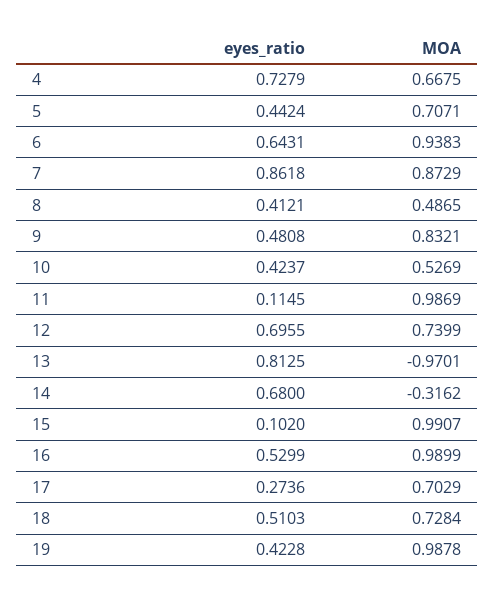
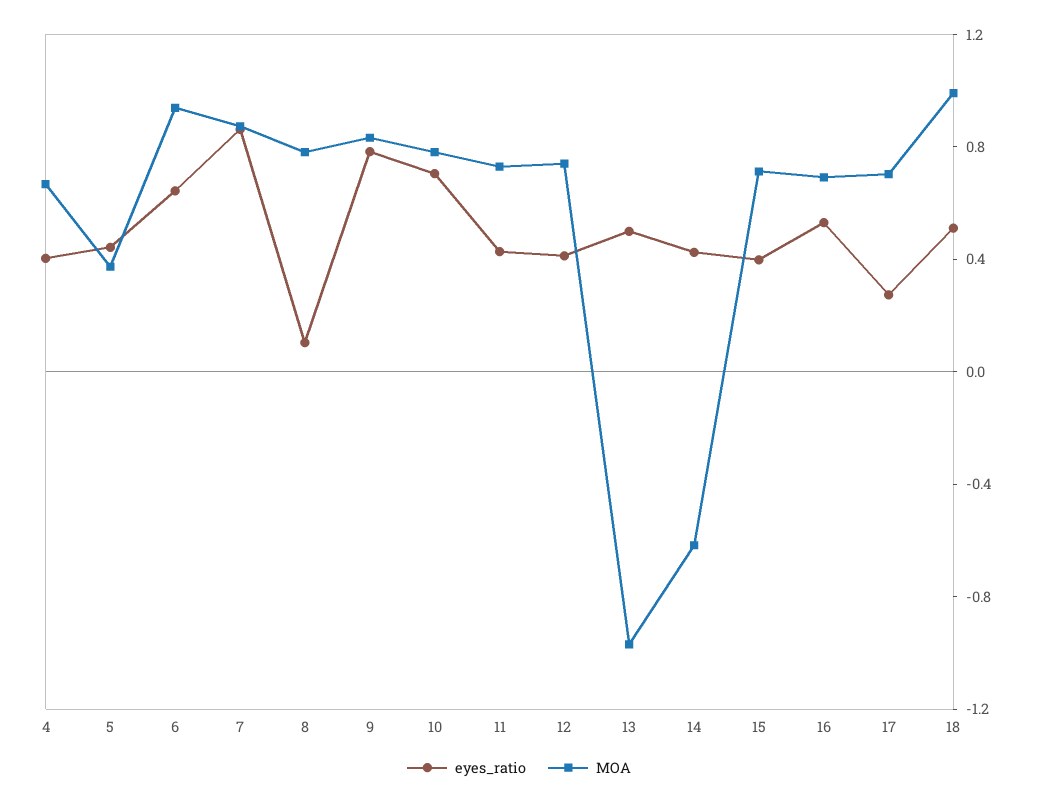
  {
    "eyes_ratio": {
-     "4": 0.7279,
+     "4": 0.4,
      "5": 0.4424,
      "6": 0.6431,
      "7": 0.8618,
-     "8": 0.4121,
+     "8": 0.1,
-     "9": 0.4808,
+     "9": 0.8,
-     "10": 0.4237,
+     "10": 0.7,
-     "11": 0.1145,
+     "11": 0.4,
-     "12": 0.6955,
+     "12": 0.4,
-     "13": 0.8125,
+     "13": 0.5,
-     "14": 0.68,
+     "14": 0.4,
-     "15": 0.102,
+     "15": 0.4,
      "16": 0.5299,
      "17": 0.2736,
-     "18": 0.5103,
+     "18": 0.5103
-     "19": 0.4228
    },
    "MOA": {
      "4": 0.6675,
-     "5": 0.7071,
+     "5": 0.4,
      "6": 0.9383,
      "7": 0.8729,
-     "8": 0.4865,
+     "8": 0.8,
      "9": 0.8321,
-     "10": 0.5269,
+     "10": 0.8,
-     "11": 0.9869,
+     "11": 0.7,
      "12": 0.7399,
      "13": -0.9701,
-     "14": -0.3162,
+     "14": -0.6,
-     "15": 0.9907,
+     "15": 0.7,
-     "16": 0.9899,
+     "16": 0.7,
      "17": 0.7029,
-     "18": 0.7284,
+     "18": 1
-     "19": 0.9878
    }
  }

